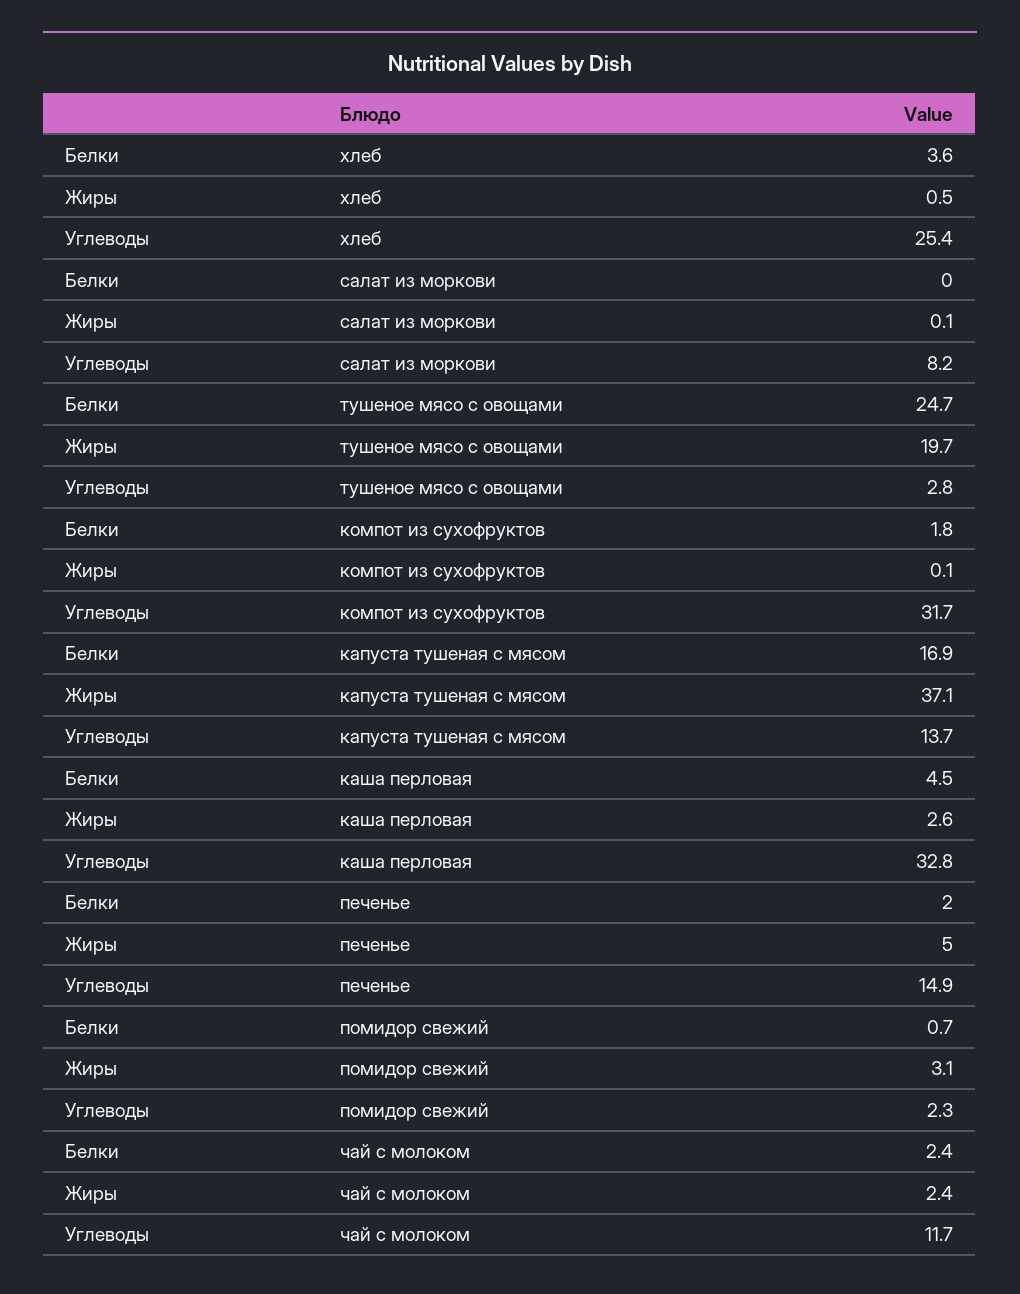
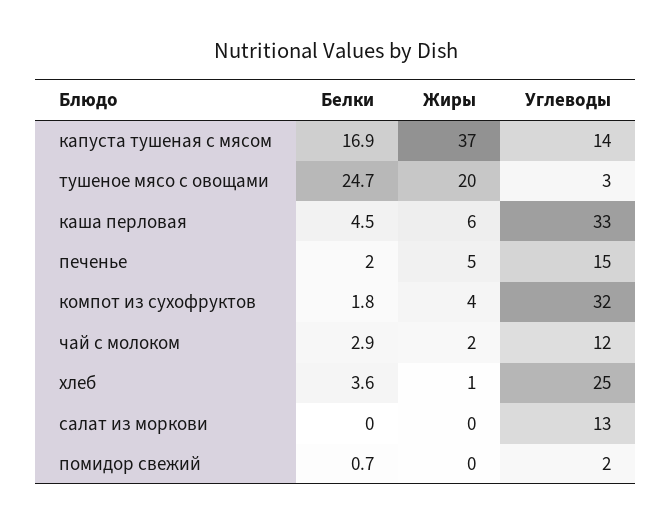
  {
    "Белки": {
      "хлеб": 3.6,
      "салат из моркови": 0,
      "тушеное мясо с овощами": 24.7,
      "компот из сухофруктов": 1.8,
      "капуста тушеная с мясом": 16.9,
      "каша перловая": 4.5,
      "печенье": 2,
      "помидор свежий": 0.7,
-     "чай с молоком": 2.4
+     "чай с молоком": 2.9
    },
    "Жиры": {
      "хлеб": 0.5,
      "салат из моркови": 0.1,
      "тушеное мясо с овощами": 19.7,
-     "компот из сухофруктов": 0.1,
+     "компот из сухофруктов": 4,
      "капуста тушеная с мясом": 37.1,
-     "каша перловая": 2.6,
+     "каша перловая": 6,
      "печенье": 5,
-     "помидор свежий": 3.1,
+     "помидор свежий": 0,
      "чай с молоком": 2.4
    },
    "Углеводы": {
      "хлеб": 25.4,
-     "салат из моркови": 8.2,
+     "салат из моркови": 13,
      "тушеное мясо с овощами": 2.8,
      "компот из сухофруктов": 31.7,
      "капуста тушеная с мясом": 13.7,
      "каша перловая": 32.8,
      "печенье": 14.9,
      "помидор свежий": 2.3,
      "чай с молоком": 11.7
    }
  }

